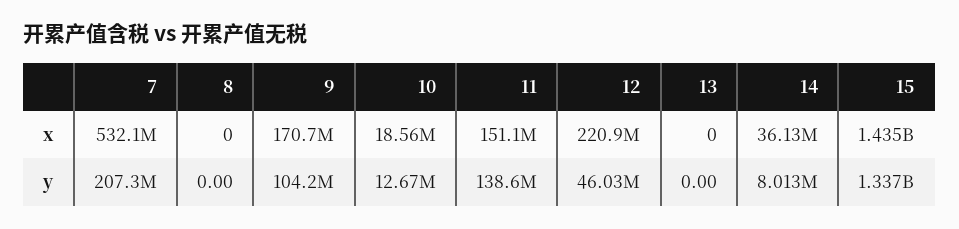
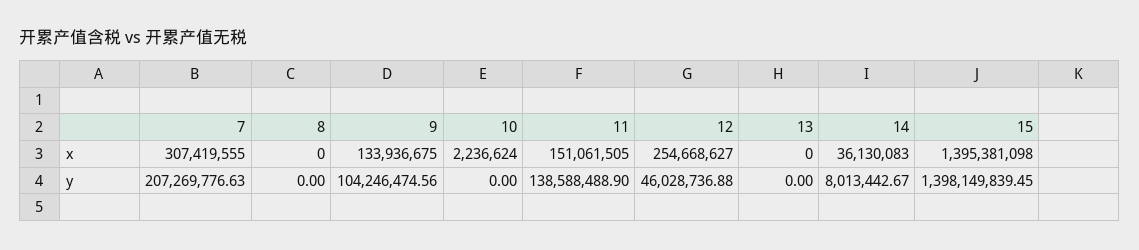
  {
    "7": {
-     "x": 532100000,
+     "x": 307419555,
      "y": 207269776.63
    },
    "8": {
      "x": 0,
      "y": 0
    },
    "9": {
-     "x": 170700000,
+     "x": 133936675,
      "y": 104246474.56
    },
    "10": {
-     "x": 18560000,
+     "x": 2236624,
-     "y": 12670000
+     "y": 0
    },
    "11": {
      "x": 151061505,
      "y": 138588488.9
    },
    "12": {
-     "x": 220900000,
+     "x": 254668627,
      "y": 46028736.88
    },
    "13": {
      "x": 0,
      "y": 0
    },
    "14": {
      "x": 36130083,
      "y": 8013442.67
    },
    "15": {
-     "x": 1435000000,
+     "x": 1395381098,
-     "y": 1337000000
+     "y": 1398149839.45
    }
  }

